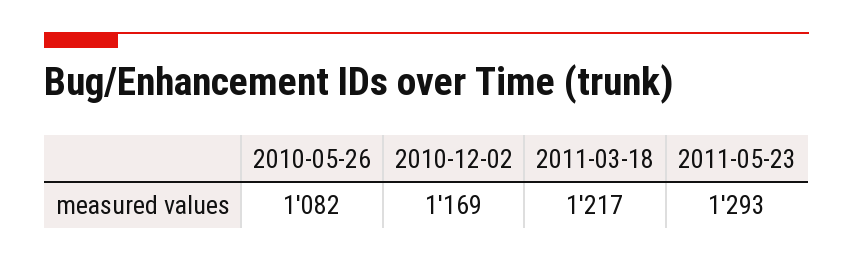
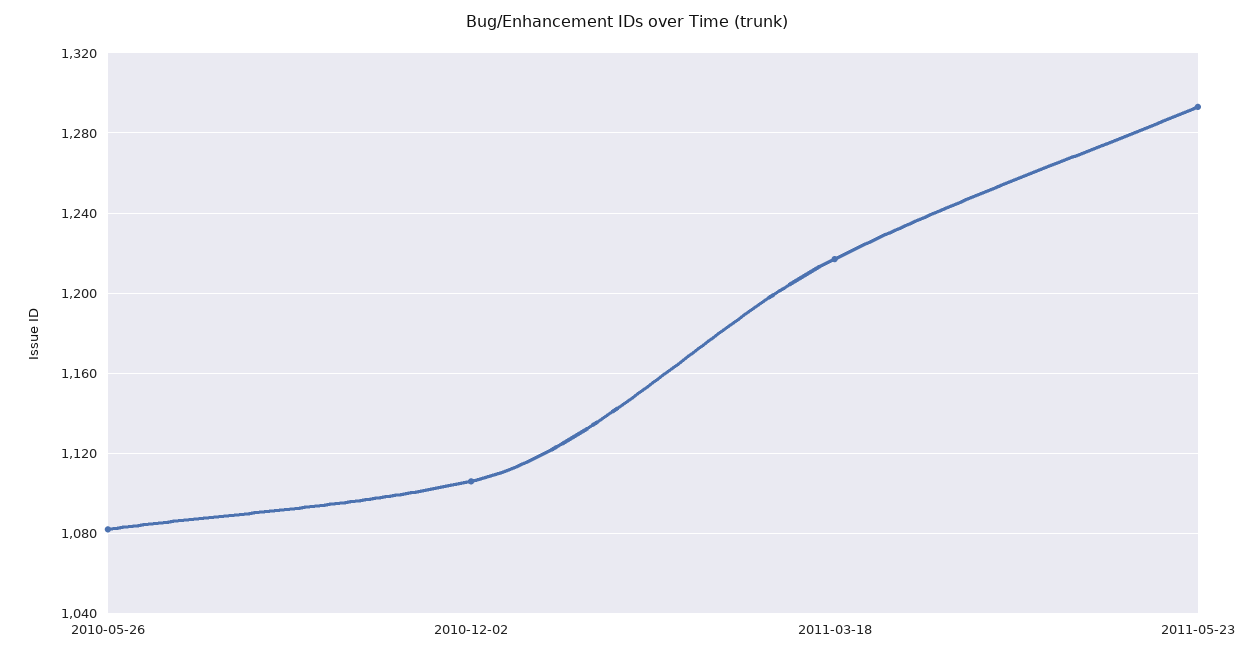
  {
    "2010-05-26": 1082,
-   "2010-12-02": 1169,
+   "2010-12-02": 1105,
    "2011-03-18": 1217,
    "2011-05-23": 1293
  }

